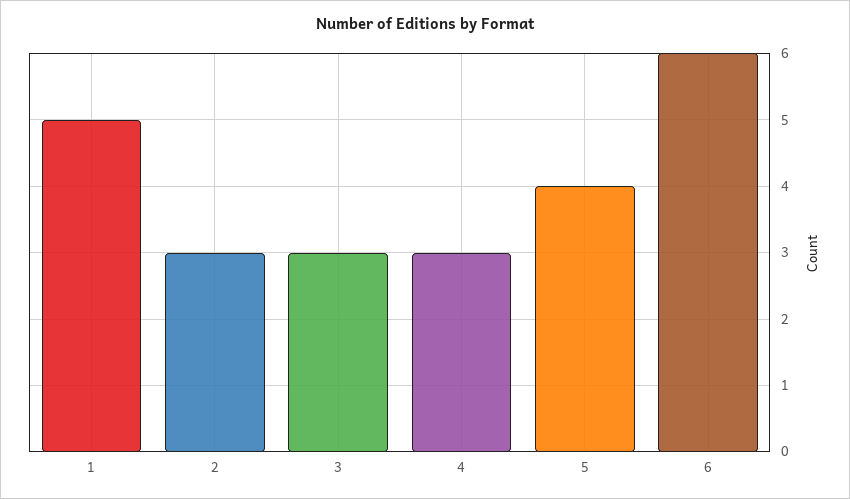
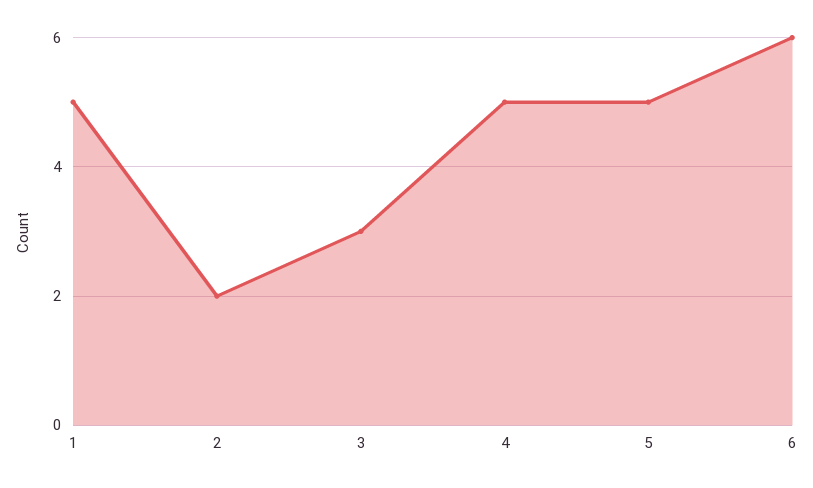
  {
    "1": 5,
-   "2": 3,
+   "2": 2,
    "3": 3,
-   "4": 3,
+   "4": 5,
-   "5": 4,
+   "5": 5,
    "6": 6
  }

